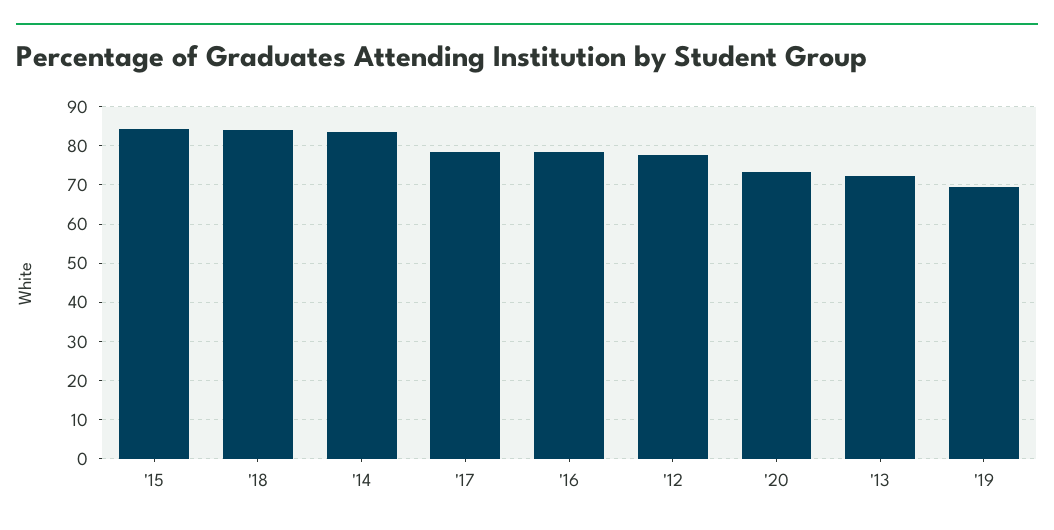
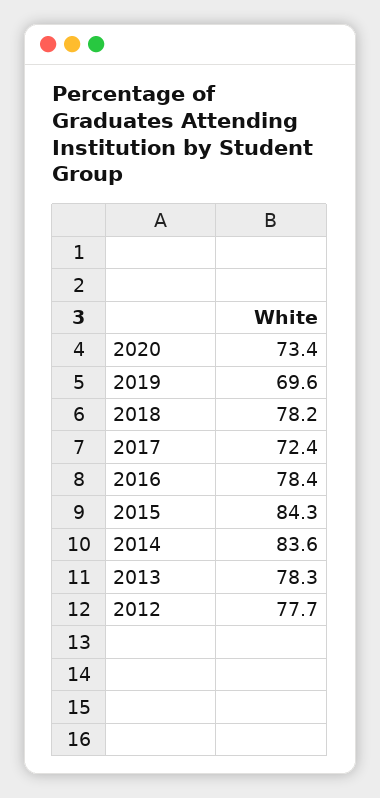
  {
    "'15": 84.3,
-   "'18": 84,
+   "'18": 78.2,
    "'14": 83.6,
-   "'17": 78,
+   "'17": 72.4,
    "'16": 78.4,
    "'12": 77.7,
    "'20": 73.4,
-   "'13": 72,
+   "'13": 78.3,
    "'19": 69.6
  }

